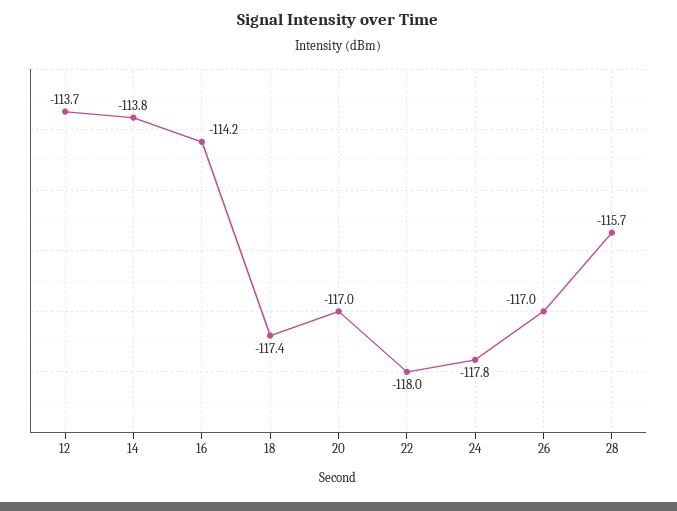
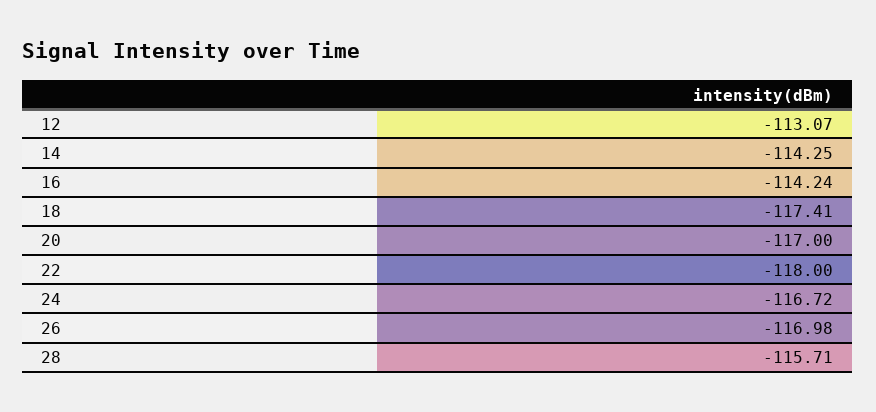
  {
-   "12": -113.7,
+   "12": -113.07,
-   "14": -113.8,
+   "14": -114.25,
    "16": -114.24,
    "18": -117.41,
    "20": -117,
    "22": -118,
-   "24": -117.8,
+   "24": -116.72,
    "26": -116.98,
    "28": -115.71
  }

